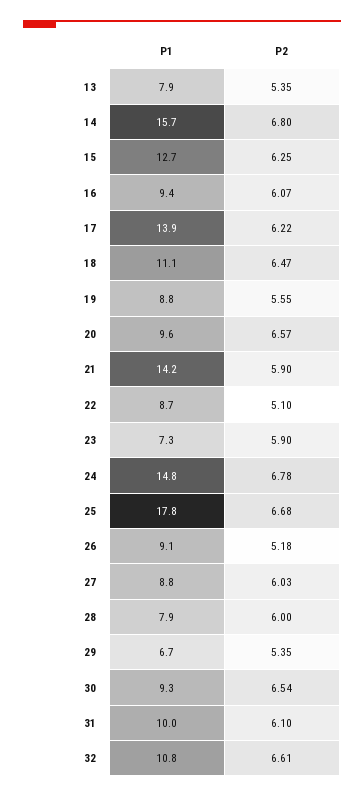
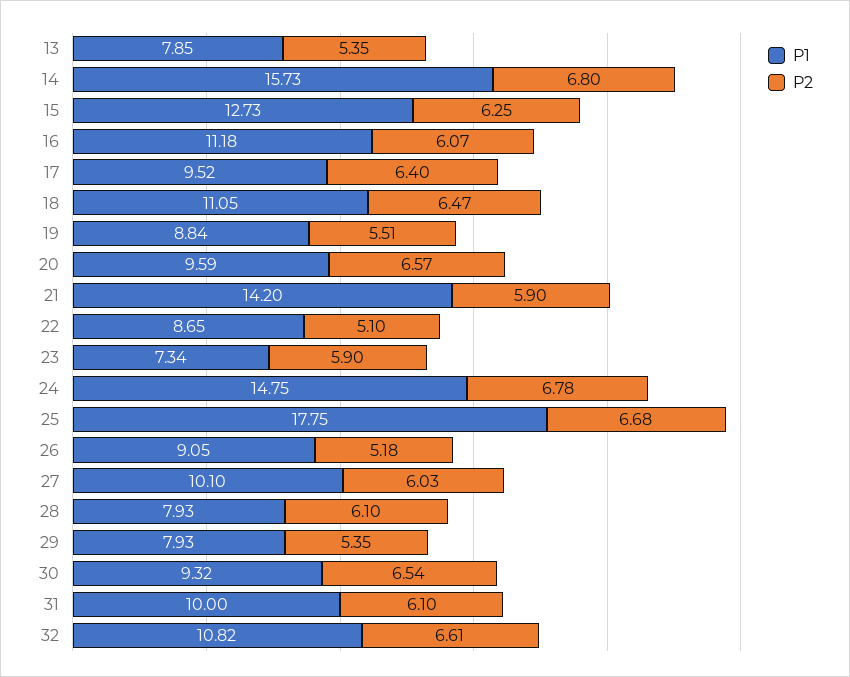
  {
    "P1": {
      "13": 7.85,
      "14": 15.73,
      "15": 12.73,
-     "16": 9.4,
+     "16": 11.18,
-     "17": 13.9,
+     "17": 9.52,
      "18": 11.05,
      "19": 8.84,
      "20": 9.59,
      "21": 14.2,
      "22": 8.65,
      "23": 7.34,
      "24": 14.75,
      "25": 17.75,
      "26": 9.05,
-     "27": 8.8,
+     "27": 10.1,
      "28": 7.93,
-     "29": 6.7,
+     "29": 7.93,
      "30": 9.32,
      "31": 10,
      "32": 10.82
    },
    "P2": {
      "13": 5.35,
      "14": 6.8,
      "15": 6.25,
      "16": 6.07,
-     "17": 6.22,
+     "17": 6.4,
      "18": 6.47,
-     "19": 5.55,
+     "19": 5.51,
      "20": 6.57,
      "21": 5.9,
      "22": 5.1,
      "23": 5.9,
      "24": 6.78,
      "25": 6.68,
      "26": 5.18,
      "27": 6.03,
-     "28": 6,
+     "28": 6.1,
      "29": 5.35,
      "30": 6.54,
      "31": 6.1,
      "32": 6.61
    }
  }

